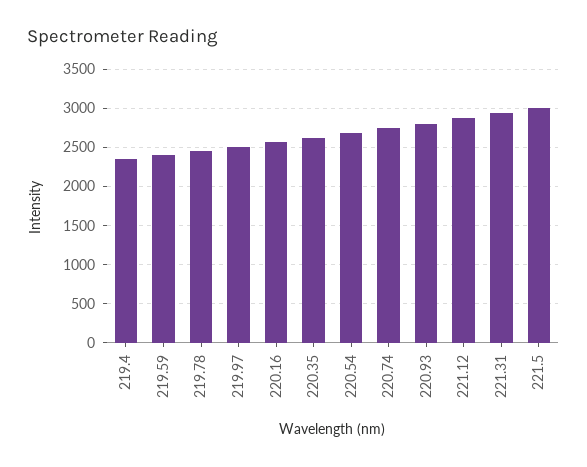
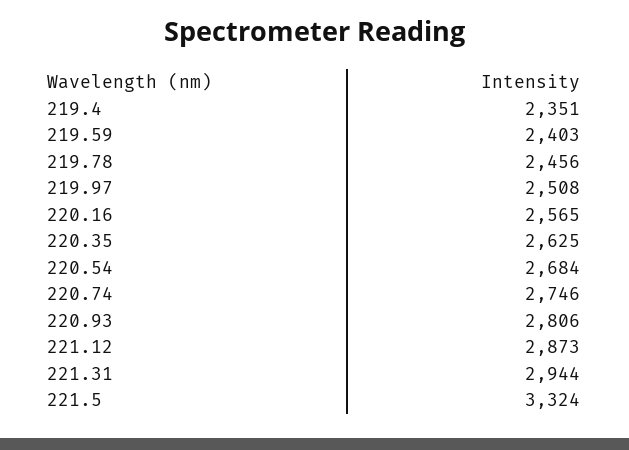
  {
    "219.4": 2351,
    "219.59": 2403,
    "219.78": 2456,
    "219.97": 2508,
    "220.16": 2565,
    "220.35": 2625,
    "220.54": 2684,
    "220.74": 2746,
    "220.93": 2806,
    "221.12": 2873,
    "221.31": 2944,
-   "221.5": 3000
+   "221.5": 3324
  }

